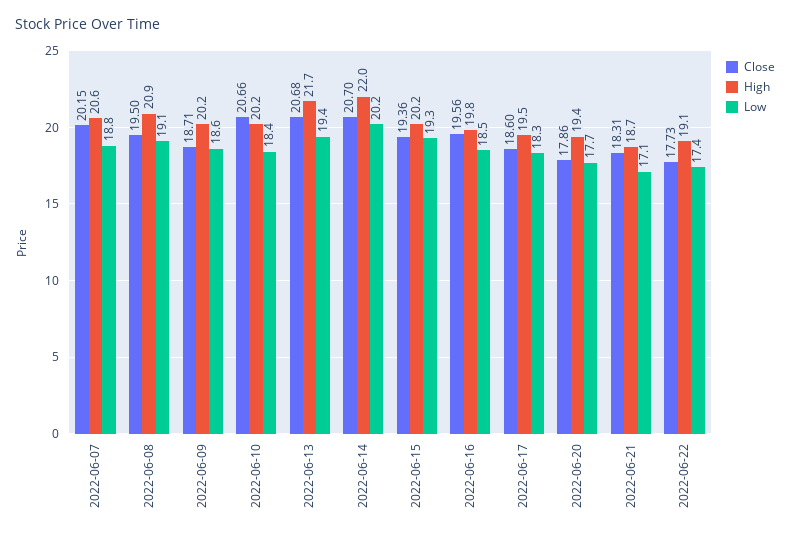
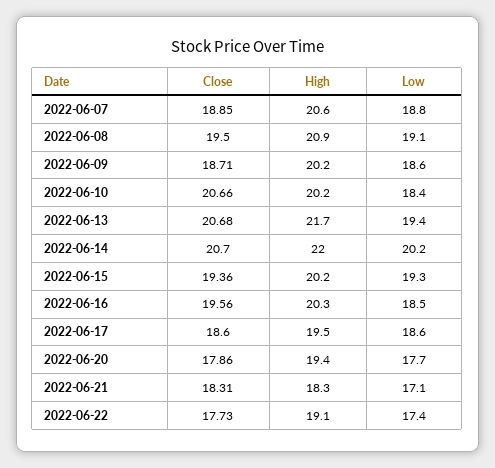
  {
    "Close": {
-     "2022-06-07": 20.15,
+     "2022-06-07": 18.85,
      "2022-06-08": 19.5,
      "2022-06-09": 18.71,
      "2022-06-10": 20.66,
      "2022-06-13": 20.68,
      "2022-06-14": 20.7,
      "2022-06-15": 19.36,
      "2022-06-16": 19.56,
      "2022-06-17": 18.6,
      "2022-06-20": 17.86,
      "2022-06-21": 18.31,
      "2022-06-22": 17.73
    },
    "High": {
      "2022-06-07": 20.6,
      "2022-06-08": 20.9,
      "2022-06-09": 20.2,
      "2022-06-10": 20.2,
      "2022-06-13": 21.7,
      "2022-06-14": 22,
      "2022-06-15": 20.2,
-     "2022-06-16": 19.8,
+     "2022-06-16": 20.3,
      "2022-06-17": 19.5,
      "2022-06-20": 19.4,
-     "2022-06-21": 18.7,
+     "2022-06-21": 18.3,
      "2022-06-22": 19.1
    },
    "Low": {
      "2022-06-07": 18.8,
      "2022-06-08": 19.1,
      "2022-06-09": 18.6,
      "2022-06-10": 18.4,
      "2022-06-13": 19.4,
      "2022-06-14": 20.2,
      "2022-06-15": 19.3,
      "2022-06-16": 18.5,
-     "2022-06-17": 18.3,
+     "2022-06-17": 18.6,
      "2022-06-20": 17.7,
      "2022-06-21": 17.1,
      "2022-06-22": 17.4
    }
  }

